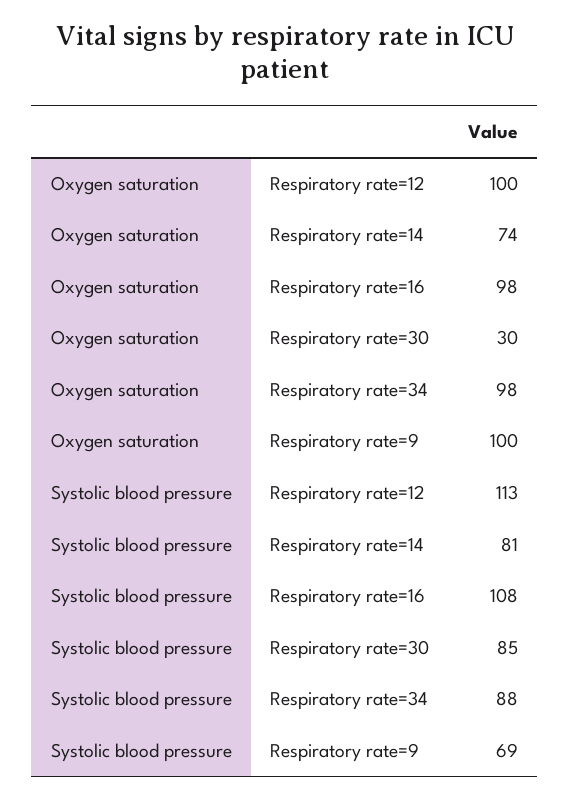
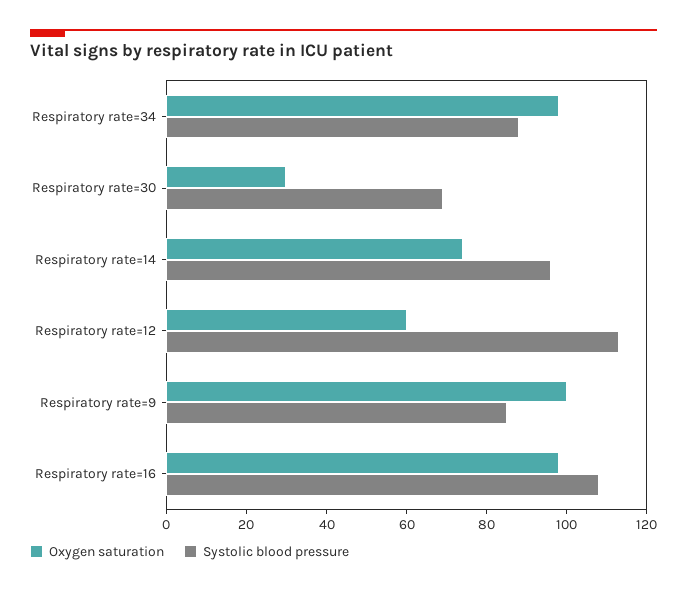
  {
    "Oxygen saturation": {
-     "Respiratory rate=12": 100,
+     "Respiratory rate=12": 60,
      "Respiratory rate=14": 74,
      "Respiratory rate=16": 98,
      "Respiratory rate=30": 30,
      "Respiratory rate=34": 98,
      "Respiratory rate=9": 100
    },
    "Systolic blood pressure": {
      "Respiratory rate=12": 113,
-     "Respiratory rate=14": 81,
+     "Respiratory rate=14": 95,
      "Respiratory rate=16": 108,
-     "Respiratory rate=30": 85,
+     "Respiratory rate=30": 70,
      "Respiratory rate=34": 88,
-     "Respiratory rate=9": 69
+     "Respiratory rate=9": 85
    }
  }

